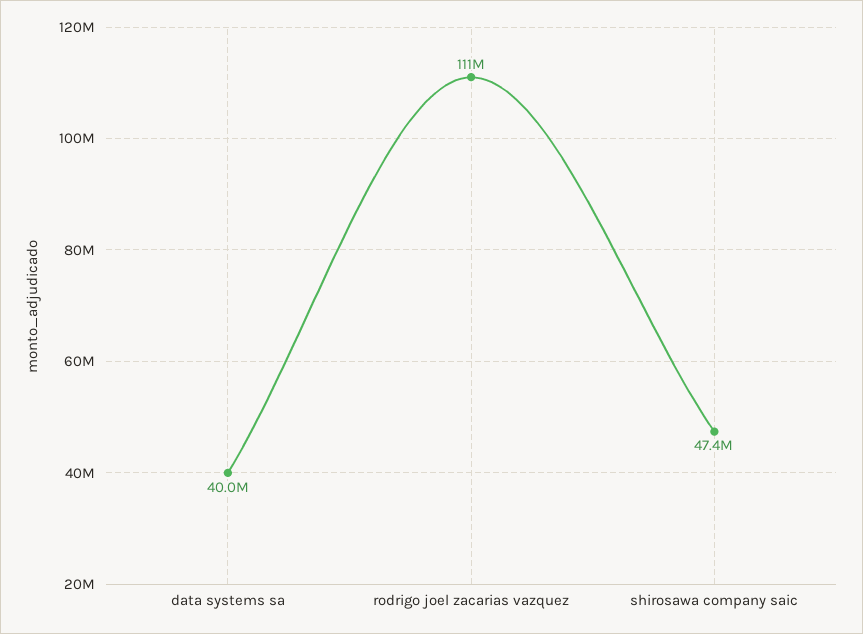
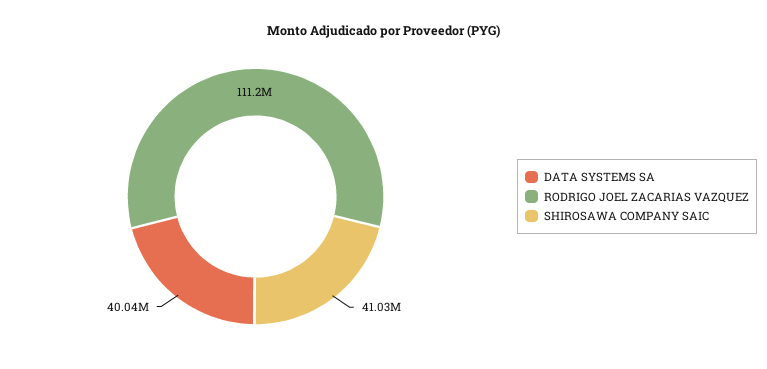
  {
    "data systems sa": 40040000,
    "rodrigo joel zacarias vazquez": 111200000,
-   "shirosawa company saic": 47400000
+   "shirosawa company saic": 41030000
  }

